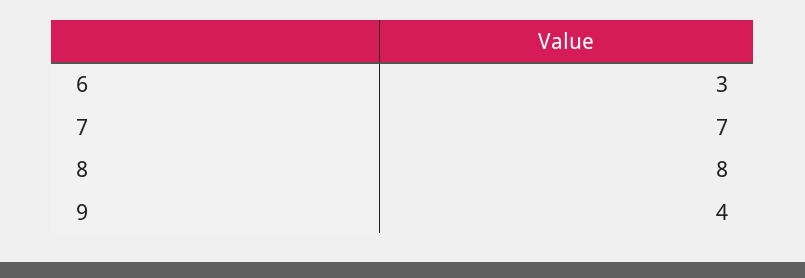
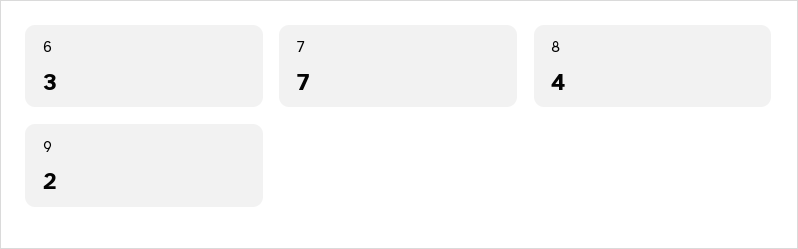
  {
    "6": 3,
    "7": 7,
-   "8": 8,
+   "8": 4,
-   "9": 4
+   "9": 2
  }

